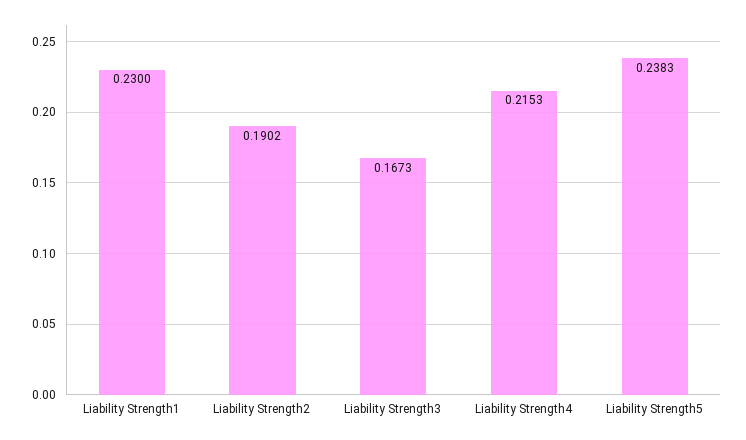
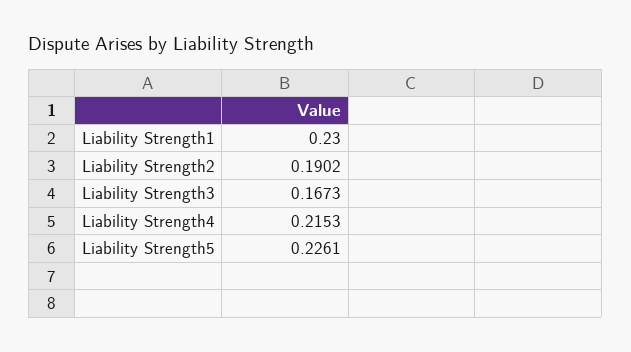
  {
    "Liability Strength1": 0.23,
    "Liability Strength2": 0.1902,
    "Liability Strength3": 0.1673,
    "Liability Strength4": 0.2153,
-   "Liability Strength5": 0.2383
+   "Liability Strength5": 0.2261
  }

